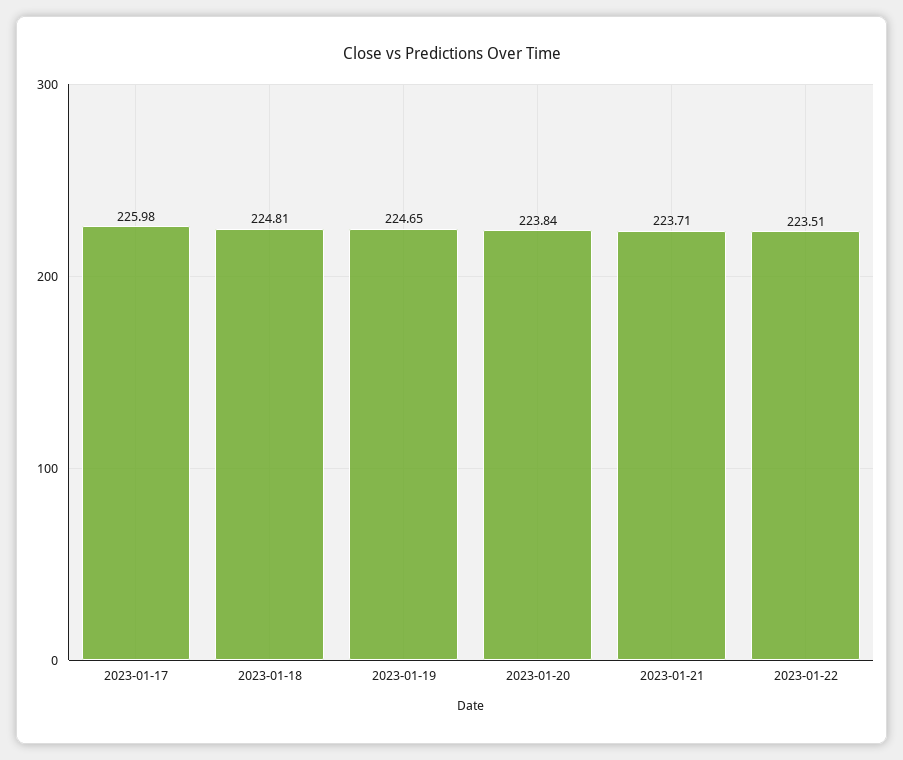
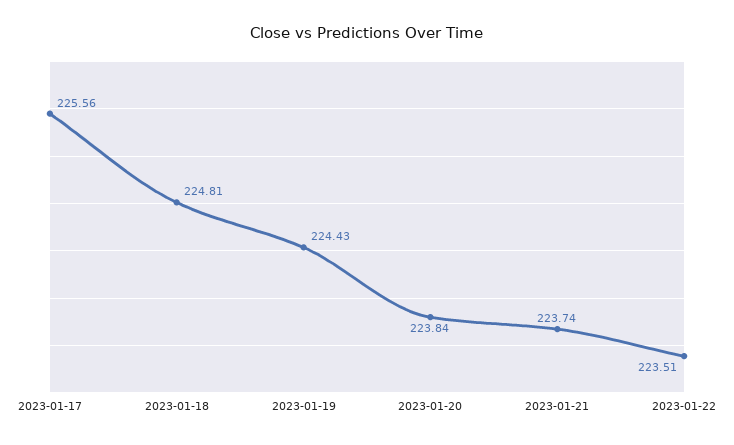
  {
-   "2023-01-17": 225.98,
+   "2023-01-17": 225.56,
    "2023-01-18": 224.81,
-   "2023-01-19": 224.65,
+   "2023-01-19": 224.43,
    "2023-01-20": 223.84,
-   "2023-01-21": 223.71,
+   "2023-01-21": 223.74,
    "2023-01-22": 223.51
  }

